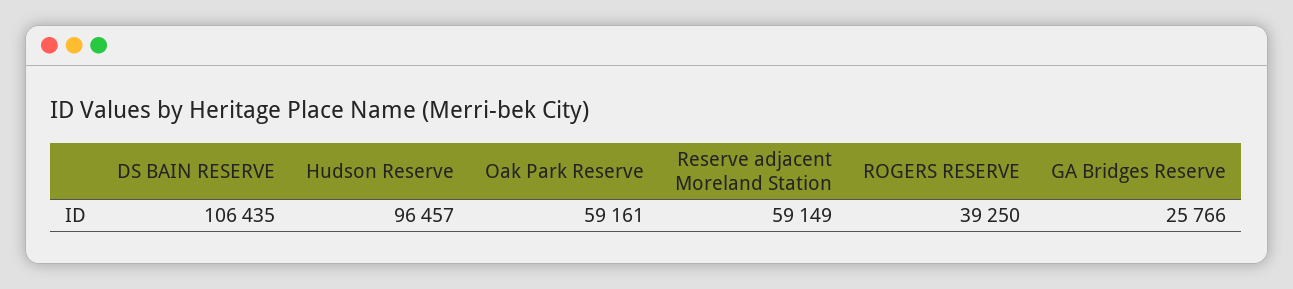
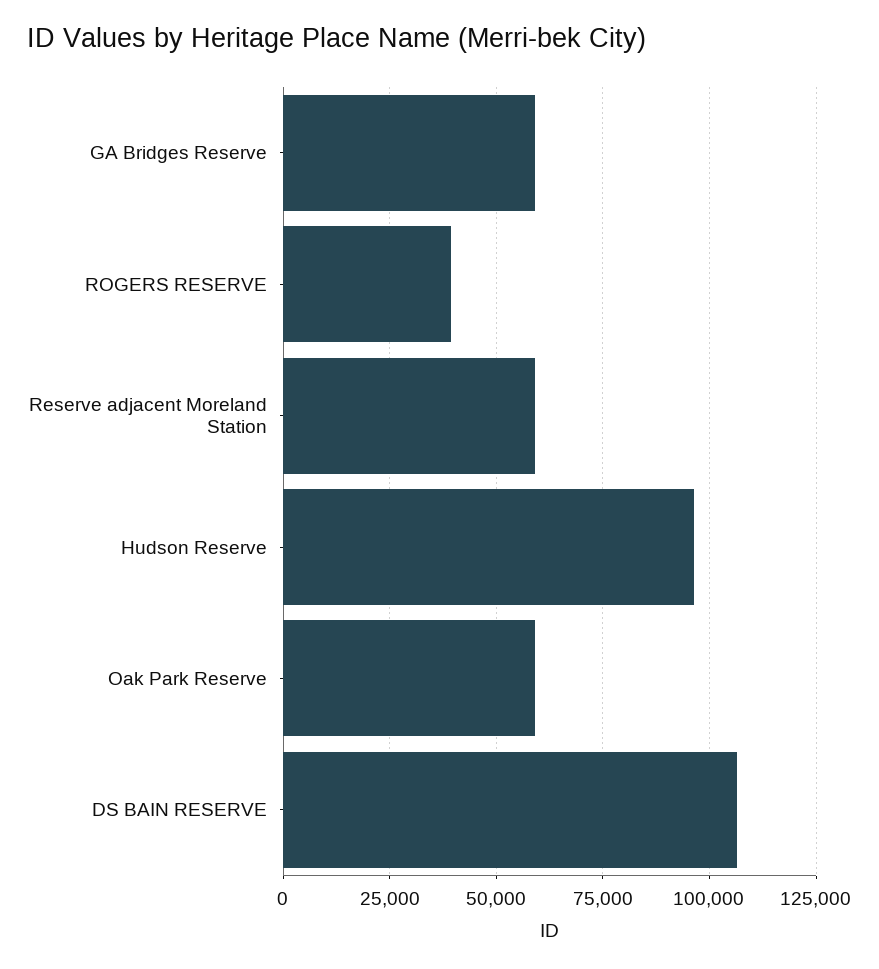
  {
    "DS BAIN RESERVE": 106435,
    "Hudson Reserve": 96457,
    "Oak Park Reserve": 59161,
    "Reserve adjacent Moreland Station": 59149,
    "ROGERS RESERVE": 39250,
-   "GA Bridges Reserve": 25766
+   "GA Bridges Reserve": 60000
  }

